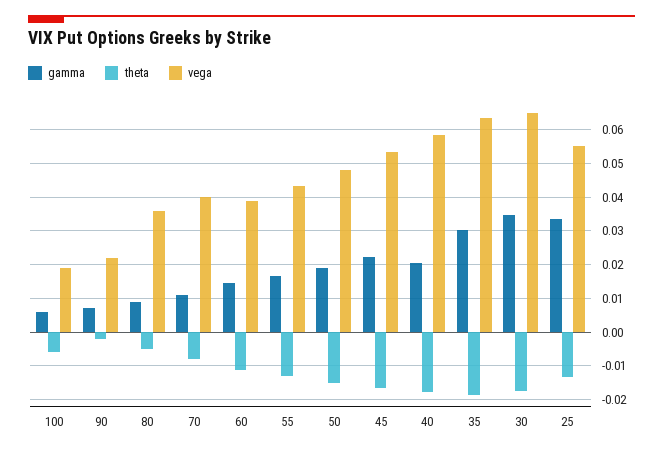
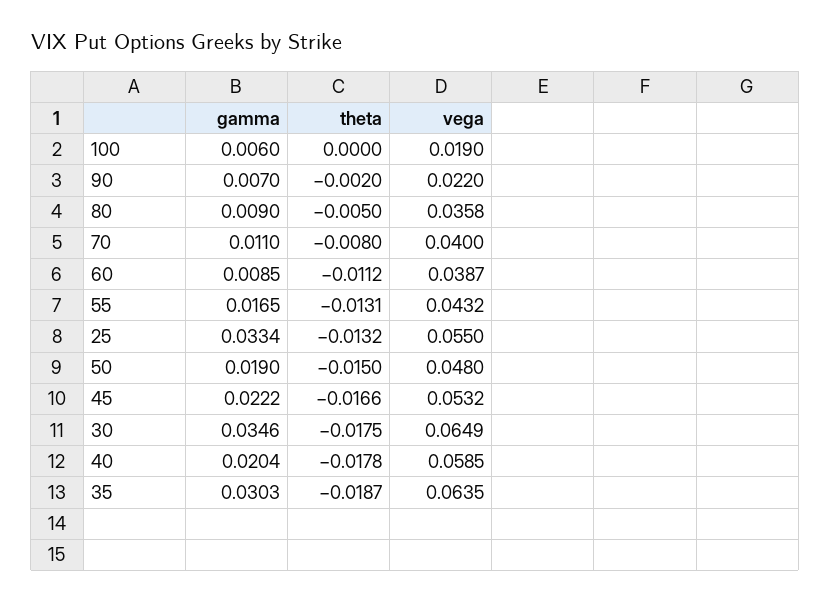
  {
    "gamma": {
      "100": 0.006,
      "90": 0.007,
      "80": 0.009,
      "70": 0.011,
-     "60": 0.014,
+     "60": 0.0085,
      "55": 0.0165,
      "50": 0.019,
      "45": 0.0222,
      "40": 0.0204,
      "35": 0.0303,
      "30": 0.0346,
      "25": 0.0334
    },
    "theta": {
-     "100": -0.006,
+     "100": 0,
      "90": -0.002,
      "80": -0.005,
      "70": -0.008,
      "60": -0.0112,
      "55": -0.0131,
      "50": -0.015,
      "45": -0.0166,
      "40": -0.0178,
      "35": -0.0187,
      "30": -0.0175,
      "25": -0.0132
    },
    "vega": {
      "100": 0.019,
      "90": 0.022,
      "80": 0.0358,
      "70": 0.04,
      "60": 0.0387,
      "55": 0.0432,
      "50": 0.048,
      "45": 0.0532,
      "40": 0.0585,
      "35": 0.0635,
      "30": 0.0649,
      "25": 0.055
    }
  }

